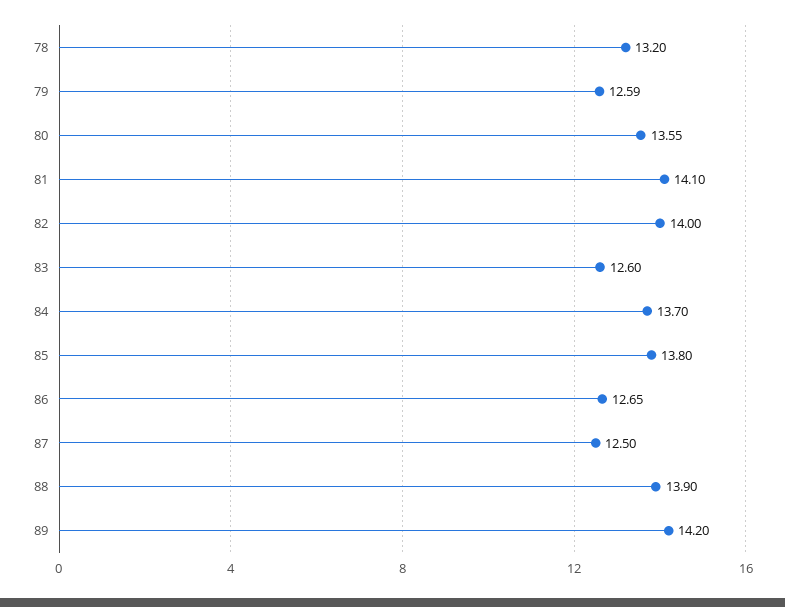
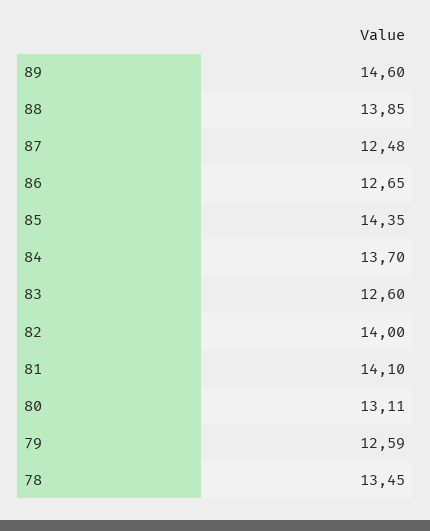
  {
-   "78": 13.2,
+   "78": 13.45,
    "79": 12.59,
-   "80": 13.55,
+   "80": 13.11,
    "81": 14.1,
    "82": 14,
    "83": 12.6,
    "84": 13.7,
-   "85": 13.8,
+   "85": 14.35,
    "86": 12.65,
-   "87": 12.5,
+   "87": 12.48,
-   "88": 13.9,
+   "88": 13.85,
-   "89": 14.2
+   "89": 14.6
  }

